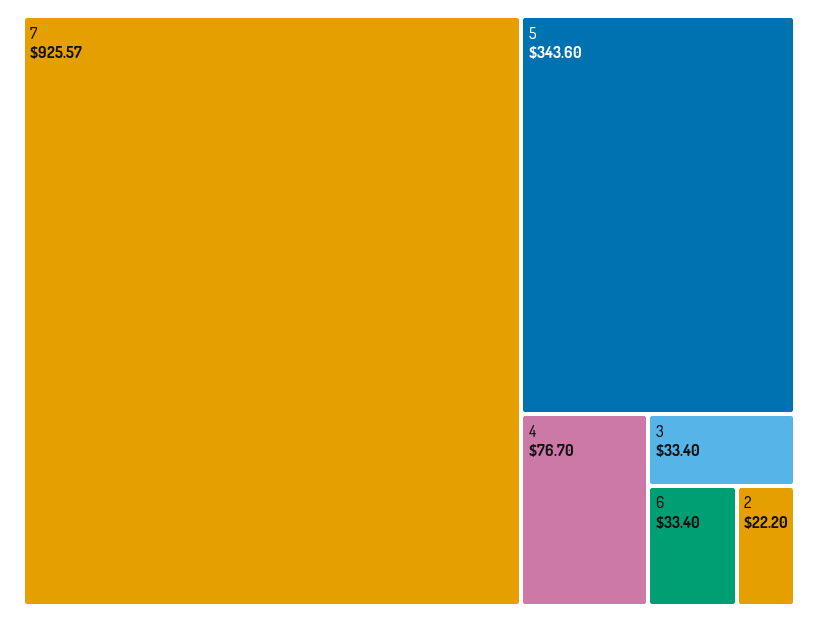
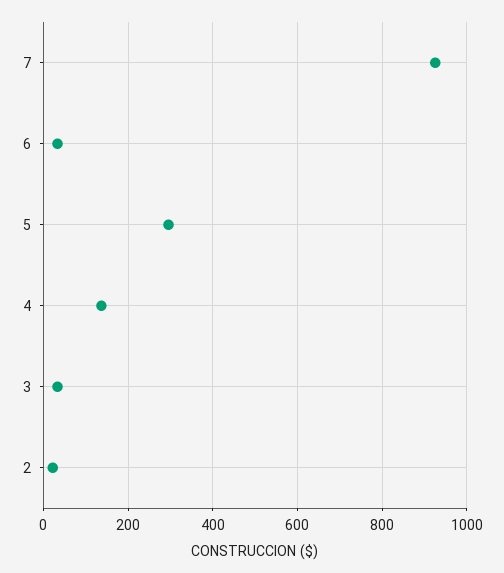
  {
    "7": 925.57,
-   "5": 343.6,
+   "5": 300,
-   "4": 76.7,
+   "4": 140,
    "3": 33.4,
    "6": 33.4,
    "2": 22.2
  }

